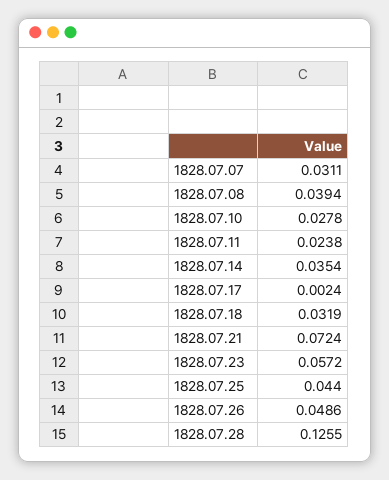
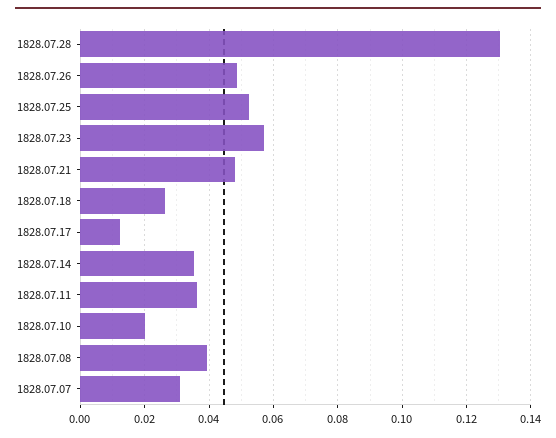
  {
    "1828.07.07": 0.0311,
    "1828.07.08": 0.0394,
-   "1828.07.10": 0.0278,
+   "1828.07.10": 0.02,
-   "1828.07.11": 0.0238,
+   "1828.07.11": 0.036,
    "1828.07.14": 0.0354,
-   "1828.07.17": 0.0024,
+   "1828.07.17": 0.012,
-   "1828.07.18": 0.0319,
+   "1828.07.18": 0.026,
-   "1828.07.21": 0.0724,
+   "1828.07.21": 0.048,
    "1828.07.23": 0.0572,
-   "1828.07.25": 0.044,
+   "1828.07.25": 0.052,
    "1828.07.26": 0.0486,
-   "1828.07.28": 0.1255
+   "1828.07.28": 0.13
  }

